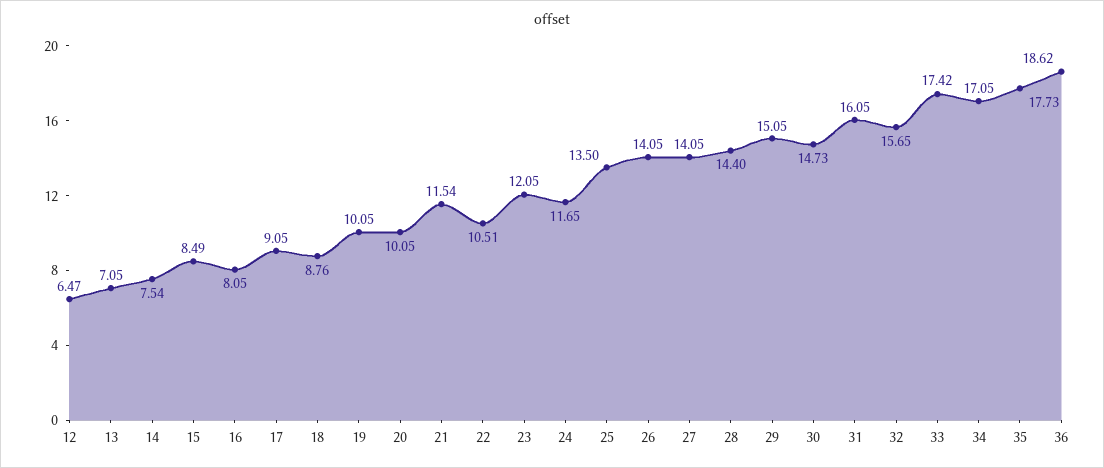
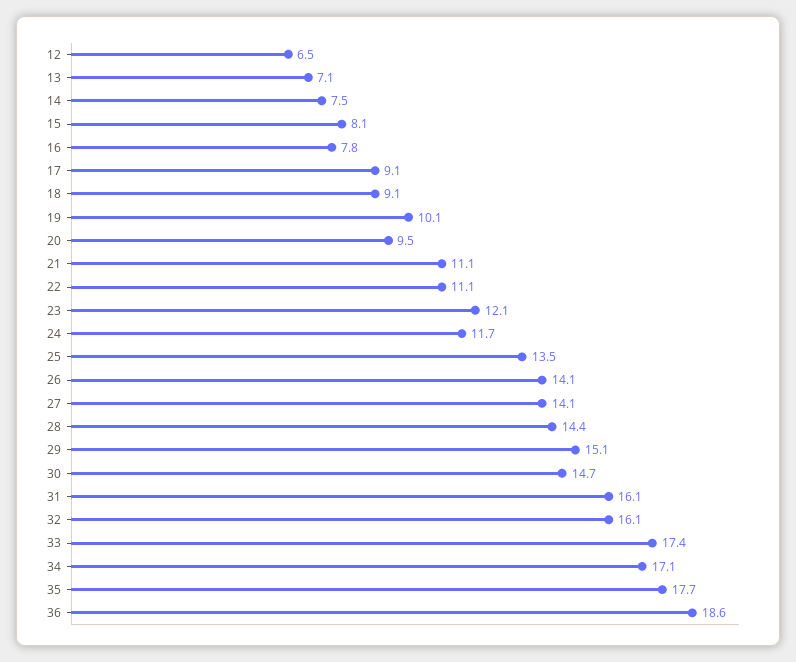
  {
    "12": 6.47,
    "13": 7.05,
    "14": 7.54,
-   "15": 8.49,
+   "15": 8.1,
-   "16": 8.05,
+   "16": 7.8,
    "17": 9.05,
-   "18": 8.76,
+   "18": 9.1,
    "19": 10.05,
-   "20": 10.05,
+   "20": 9.5,
-   "21": 11.54,
+   "21": 11.1,
-   "22": 10.51,
+   "22": 11.1,
    "23": 12.05,
    "24": 11.65,
    "25": 13.5,
    "26": 14.05,
    "27": 14.05,
    "28": 14.4,
    "29": 15.05,
    "30": 14.73,
    "31": 16.05,
-   "32": 15.65,
+   "32": 16.1,
    "33": 17.42,
    "34": 17.05,
    "35": 17.73,
    "36": 18.62
  }

